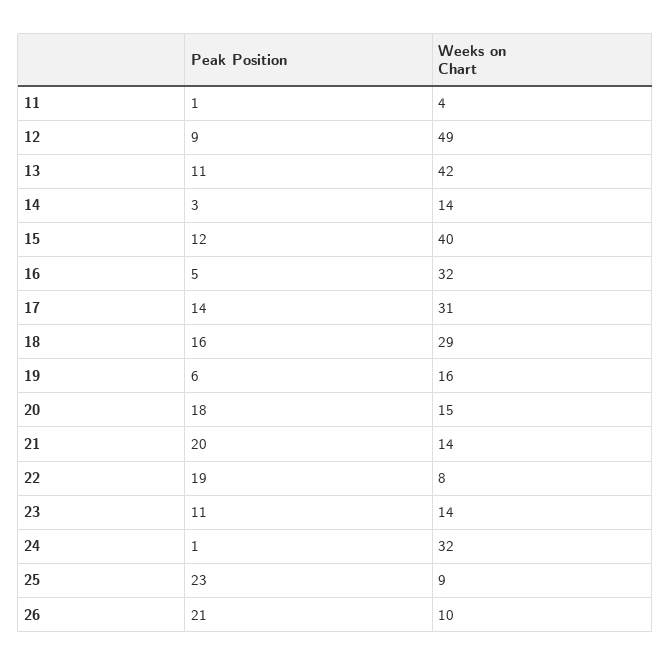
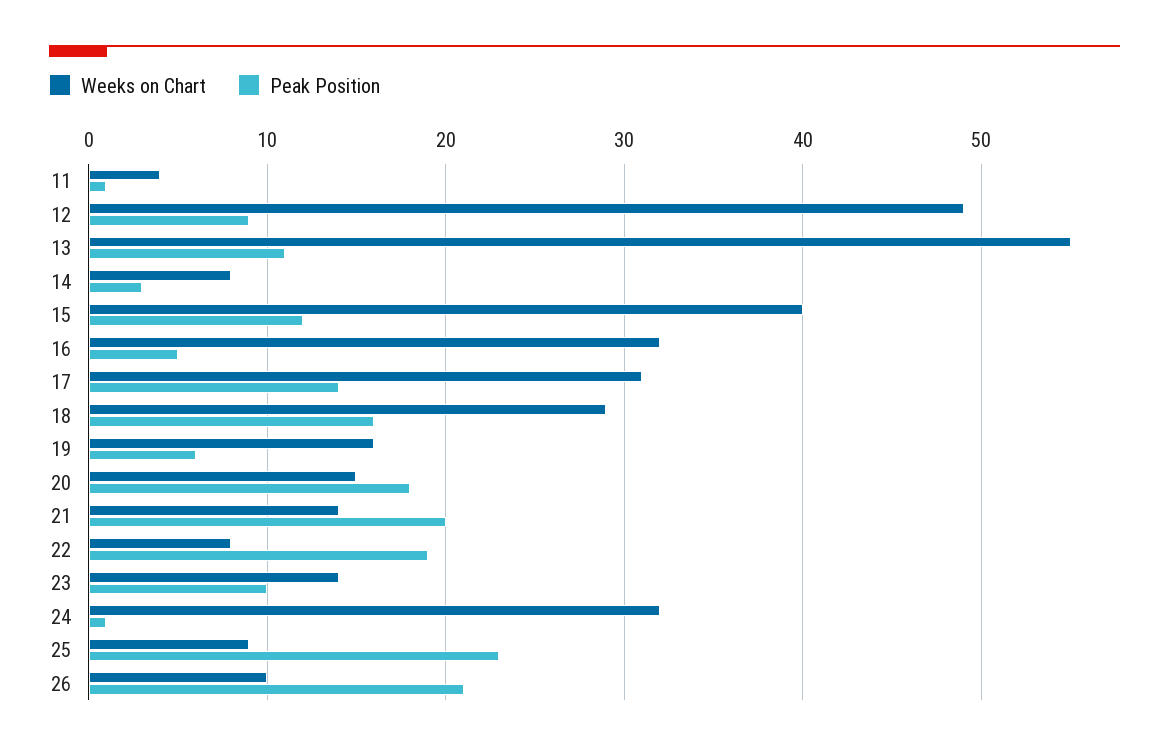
  {
    "Peak Position": {
      "11": 1,
      "12": 9,
      "13": 11,
      "14": 3,
      "15": 12,
      "16": 5,
      "17": 14,
      "18": 16,
      "19": 6,
      "20": 18,
      "21": 20,
      "22": 19,
-     "23": 11,
+     "23": 10,
      "24": 1,
      "25": 23,
      "26": 21
    },
    "Weeks on Chart": {
      "11": 4,
      "12": 49,
-     "13": 42,
+     "13": 55,
-     "14": 14,
+     "14": 8,
      "15": 40,
      "16": 32,
      "17": 31,
      "18": 29,
      "19": 16,
      "20": 15,
      "21": 14,
      "22": 8,
      "23": 14,
      "24": 32,
      "25": 9,
      "26": 10
    }
  }

